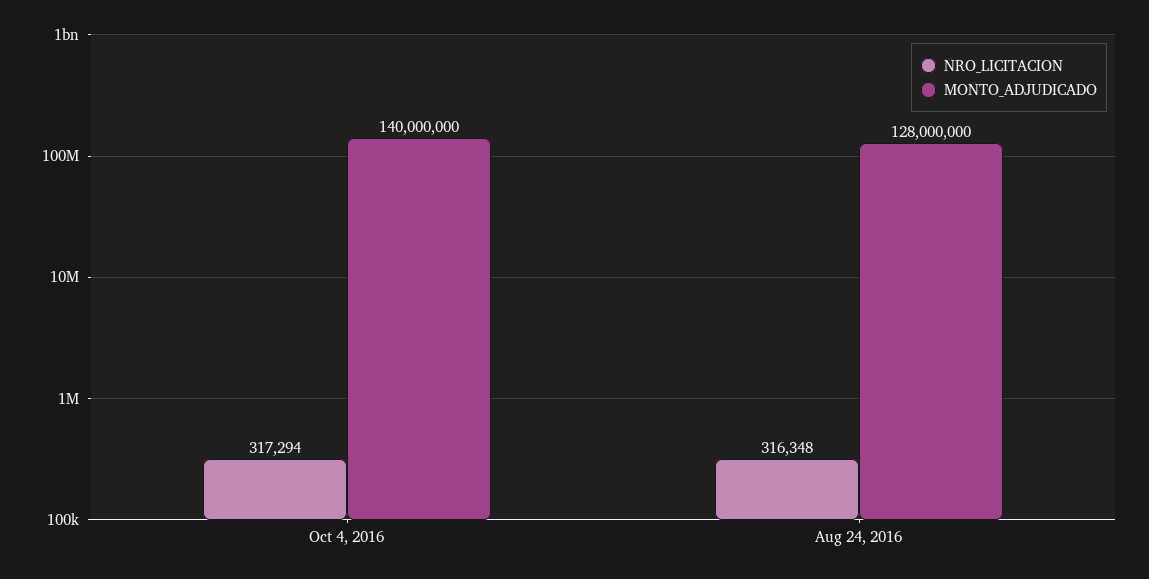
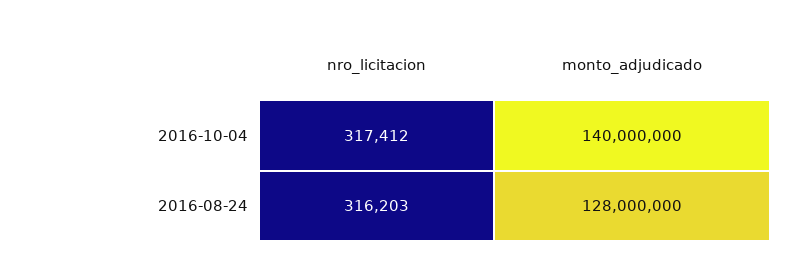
  {
    "NRO_LICITACION": {
-     "Oct 4, 2016": 317294,
+     "Oct 4, 2016": 317412,
-     "Aug 24, 2016": 316348
+     "Aug 24, 2016": 316203
    },
    "MONTO_ADJUDICADO": {
      "Oct 4, 2016": 140000000,
      "Aug 24, 2016": 128000000
    }
  }

